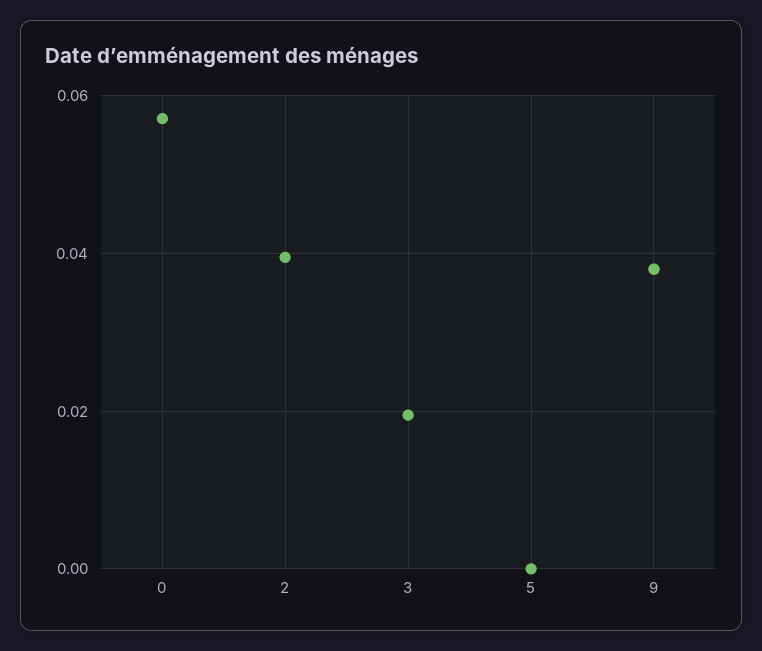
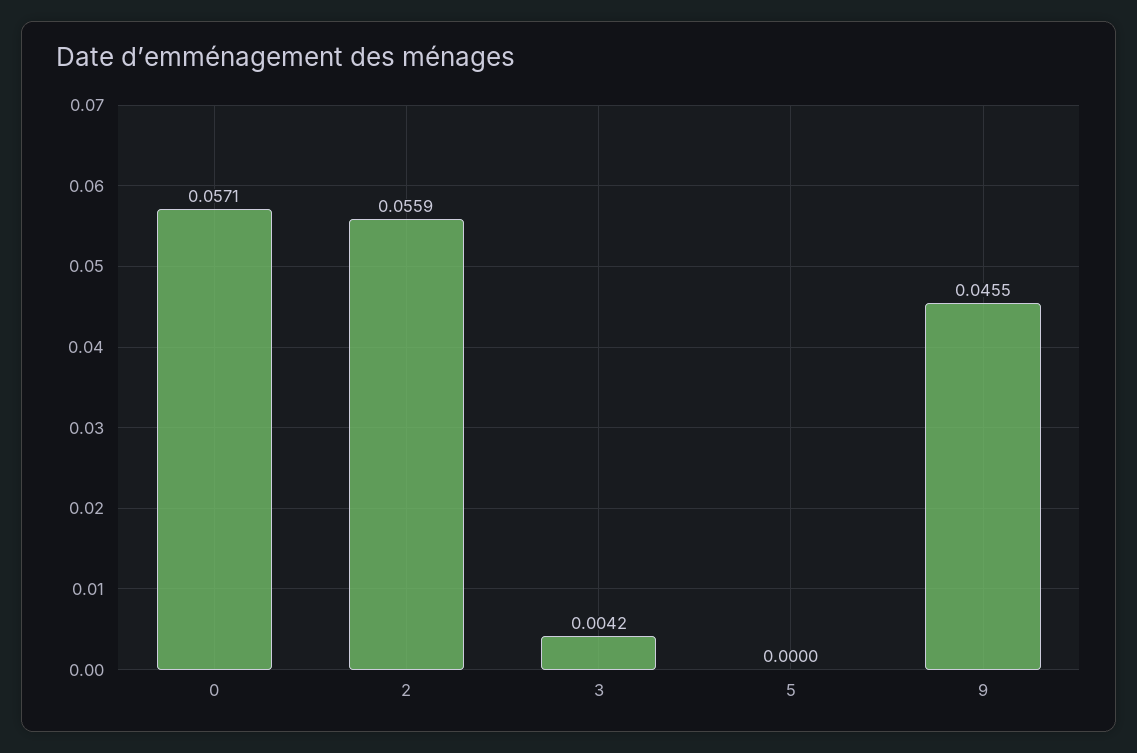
  {
    "0": 0.0571,
-   "2": 0.04,
+   "2": 0.0559,
-   "3": 0.02,
+   "3": 0.0042,
    "5": 0,
-   "9": 0.038
+   "9": 0.0455
  }

